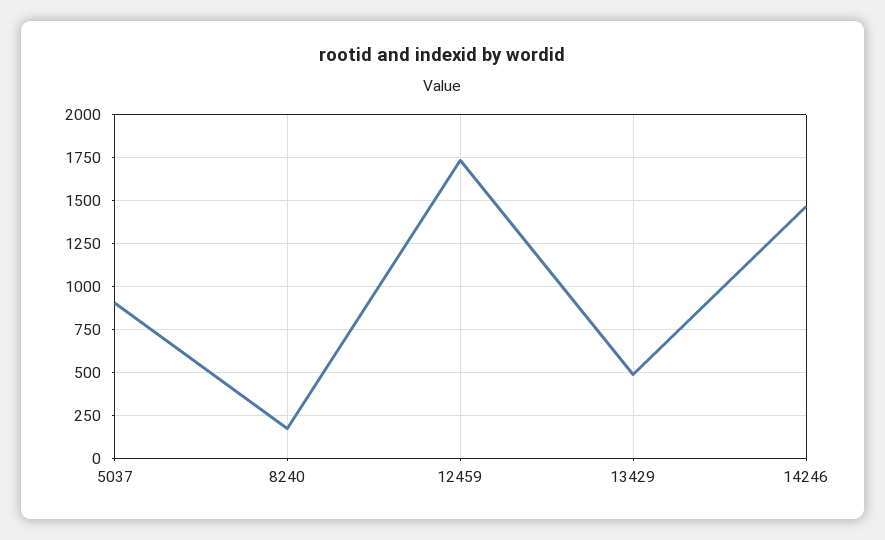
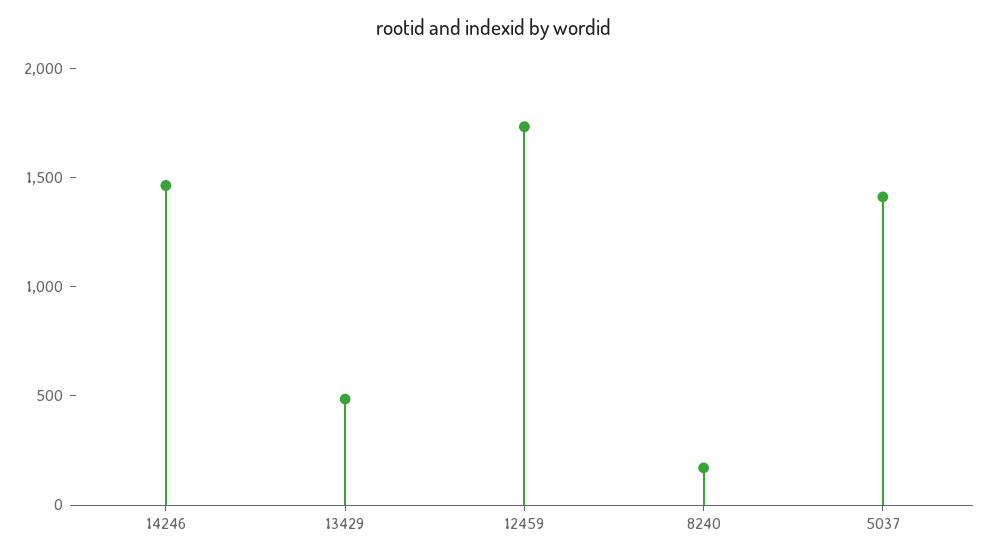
  {
-   "5037": 900,
+   "5037": 1400,
    "8240": 150,
    "12459": 1750,
    "13429": 500,
    "14246": 1450
  }

